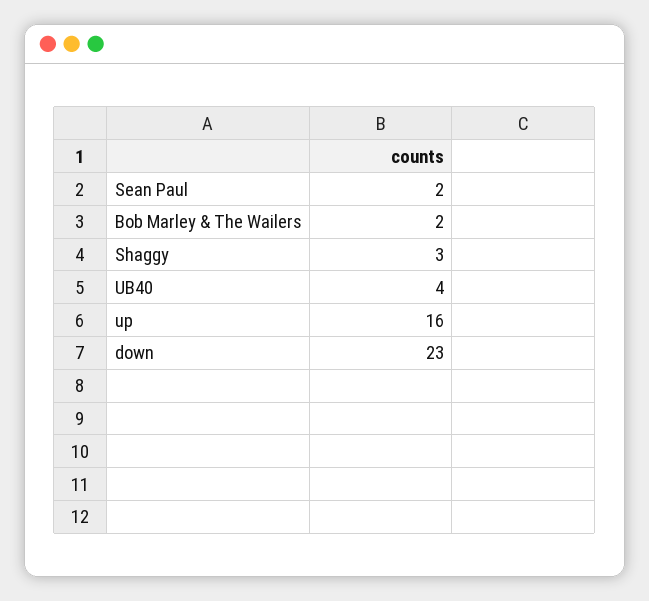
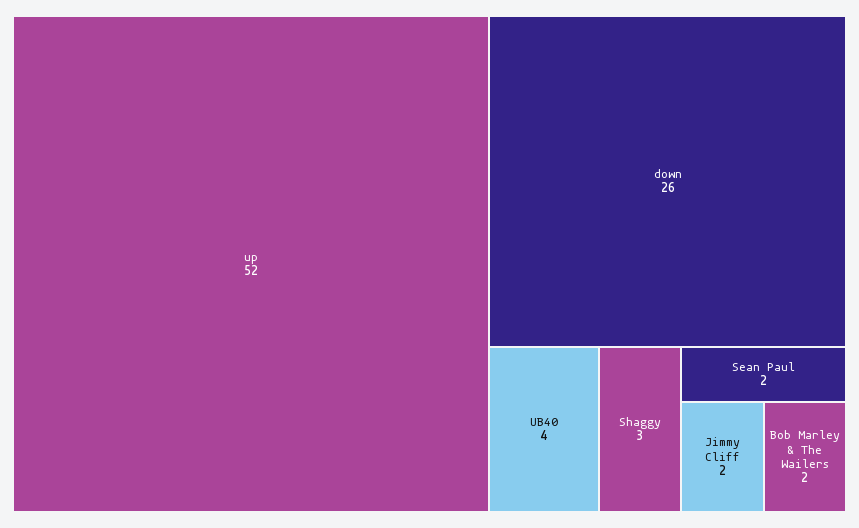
  {
    "Sean Paul": 2,
    "Bob Marley & The Wailers": 2,
    "Shaggy": 3,
    "UB40": 4,
-   "up": 16,
+   "up": 52,
-   "down": 23
+   "down": 26,
+   "Jimmy Cliff": 2
  }

